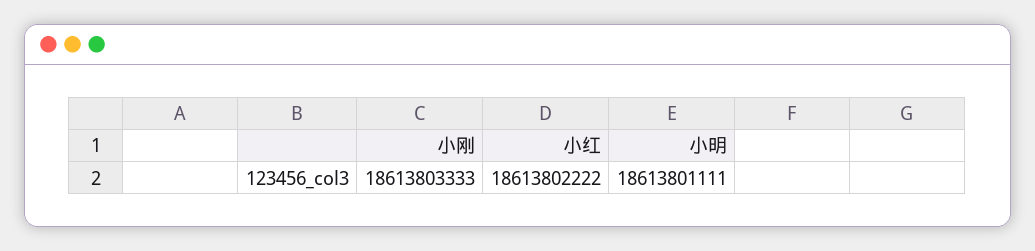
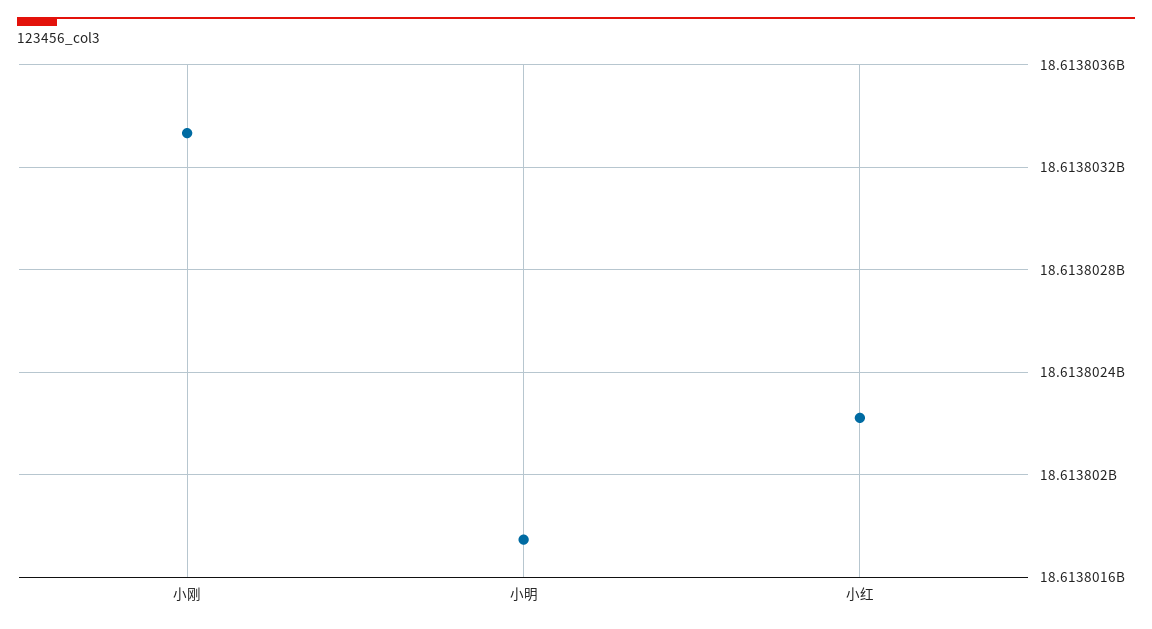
  {
    "小刚": 18613803333,
    "小红": 18613802222,
-   "小明": 18613801111
+   "小明": 18613801750
  }

